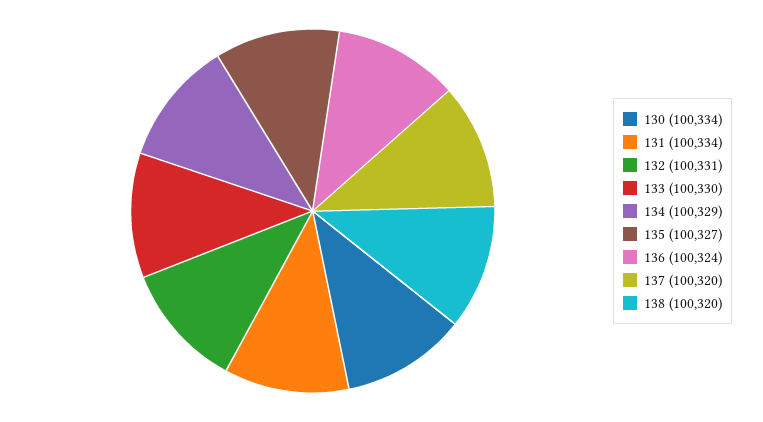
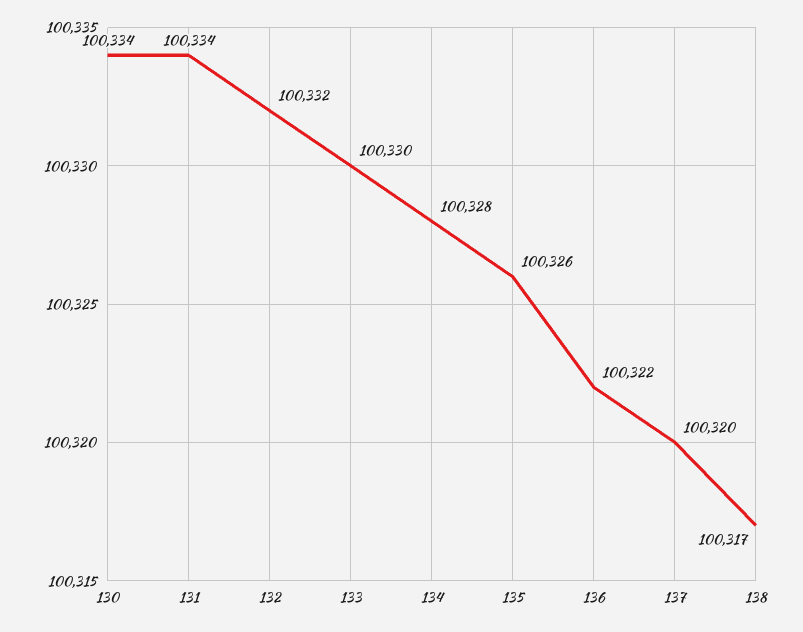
  {
    "130": 100334,
    "131": 100334,
-   "132": 100331,
+   "132": 100332,
    "133": 100330,
-   "134": 100329,
+   "134": 100328,
-   "135": 100327,
+   "135": 100326,
-   "136": 100324,
+   "136": 100322,
    "137": 100320,
-   "138": 100320
+   "138": 100317
  }

